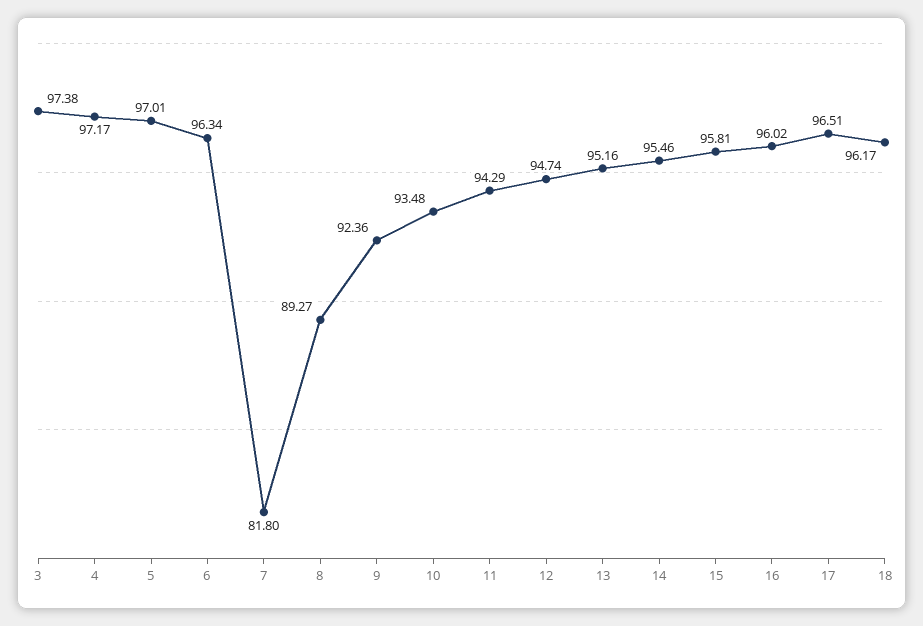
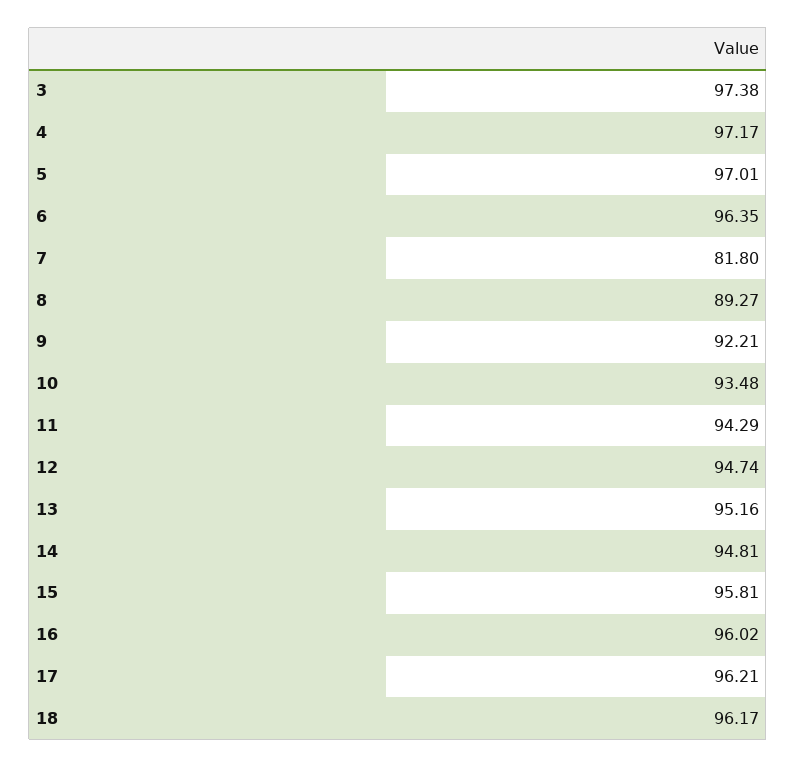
  {
    "3": 97.38,
    "4": 97.17,
    "5": 97.01,
-   "6": 96.34,
+   "6": 96.35,
    "7": 81.8,
    "8": 89.27,
-   "9": 92.36,
+   "9": 92.21,
    "10": 93.48,
    "11": 94.29,
    "12": 94.74,
    "13": 95.16,
-   "14": 95.46,
+   "14": 94.81,
    "15": 95.81,
    "16": 96.02,
-   "17": 96.51,
+   "17": 96.21,
    "18": 96.17
  }

